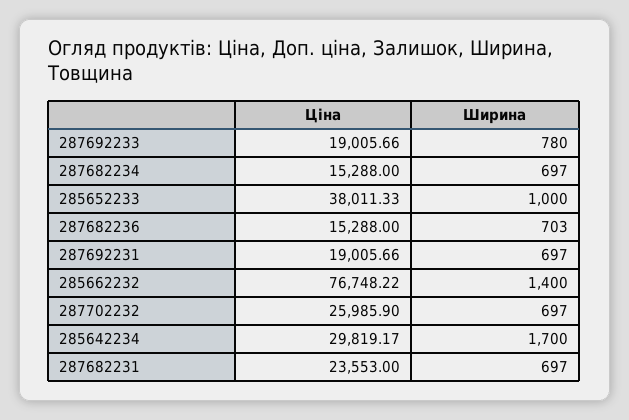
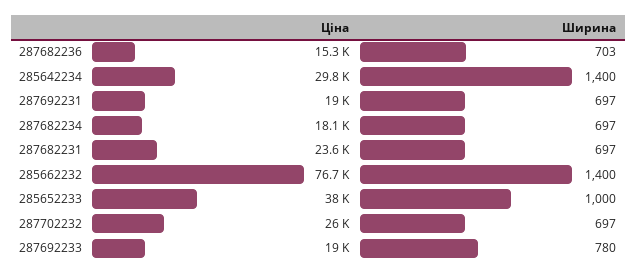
  {
    "Ціна": {
      "287692233": 19005.66,
-     "287682234": 15288,
+     "287682234": 18100,
      "285652233": 38011.33,
      "287682236": 15288,
      "287692231": 19005.66,
      "285662232": 76748.22,
      "287702232": 25985.9,
      "285642234": 29819.17,
      "287682231": 23553
    },
    "Ширина": {
      "287692233": 780,
      "287682234": 697,
      "285652233": 1000,
      "287682236": 703,
      "287692231": 697,
      "285662232": 1400,
      "287702232": 697,
-     "285642234": 1700,
+     "285642234": 1400,
      "287682231": 697
    }
  }

